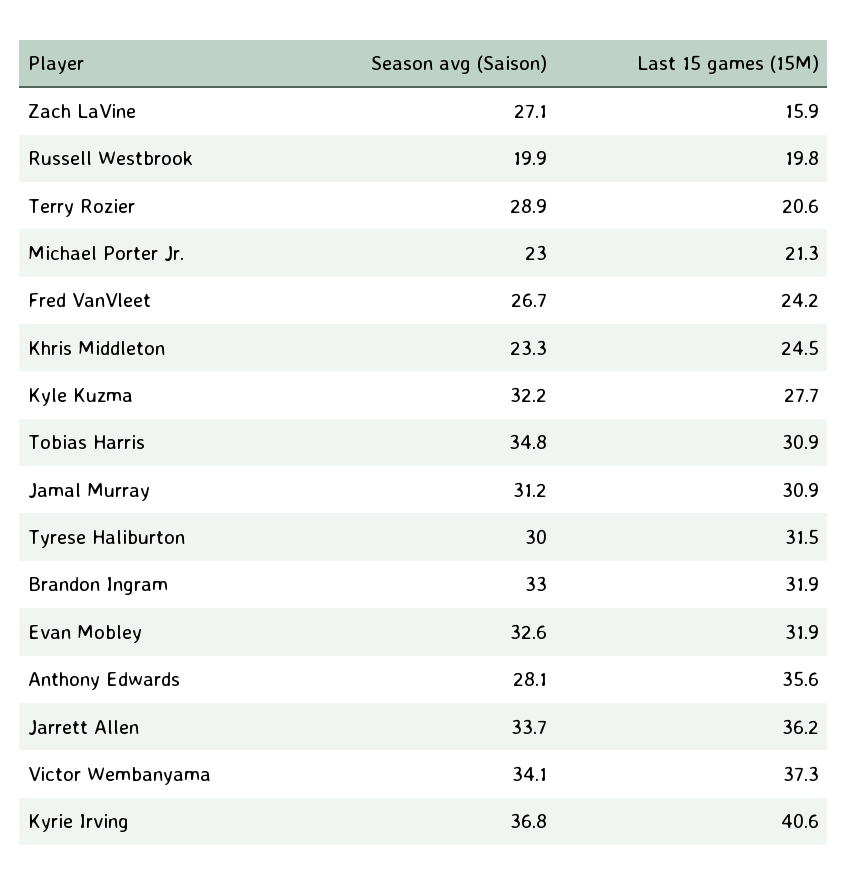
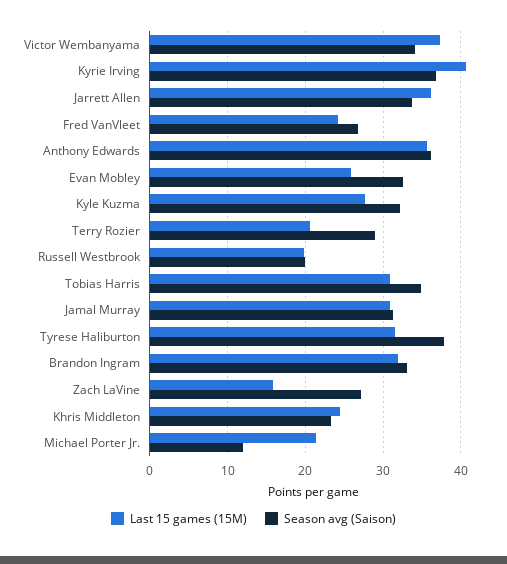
  {
    "Season avg (Saison)": {
      "Zach LaVine": 27.1,
      "Russell Westbrook": 19.9,
      "Terry Rozier": 28.9,
-     "Michael Porter Jr.": 23,
+     "Michael Porter Jr.": 12,
      "Fred VanVleet": 26.7,
      "Khris Middleton": 23.3,
      "Kyle Kuzma": 32.2,
      "Tobias Harris": 34.8,
      "Jamal Murray": 31.2,
-     "Tyrese Haliburton": 30,
+     "Tyrese Haliburton": 38,
      "Brandon Ingram": 33,
      "Evan Mobley": 32.6,
-     "Anthony Edwards": 28.1,
+     "Anthony Edwards": 36,
      "Jarrett Allen": 33.7,
      "Victor Wembanyama": 34.1,
      "Kyrie Irving": 36.8
    },
    "Last 15 games (15M)": {
      "Zach LaVine": 15.9,
      "Russell Westbrook": 19.8,
      "Terry Rozier": 20.6,
      "Michael Porter Jr.": 21.3,
      "Fred VanVleet": 24.2,
      "Khris Middleton": 24.5,
      "Kyle Kuzma": 27.7,
      "Tobias Harris": 30.9,
      "Jamal Murray": 30.9,
      "Tyrese Haliburton": 31.5,
      "Brandon Ingram": 31.9,
-     "Evan Mobley": 31.9,
+     "Evan Mobley": 26,
      "Anthony Edwards": 35.6,
      "Jarrett Allen": 36.2,
      "Victor Wembanyama": 37.3,
      "Kyrie Irving": 40.6
    }
  }

